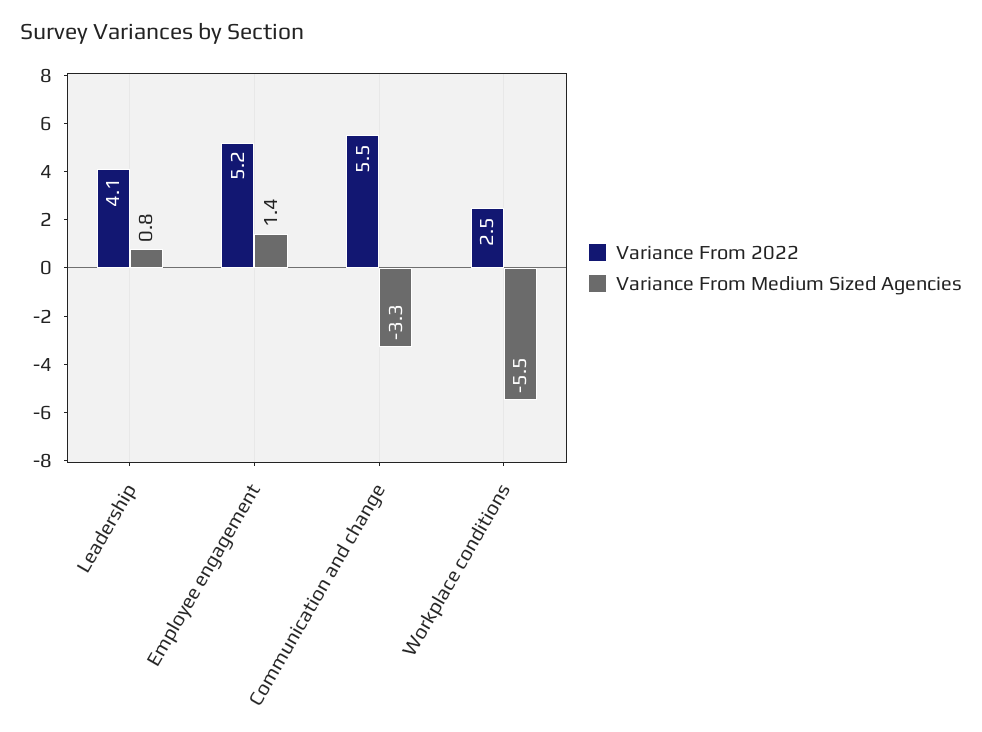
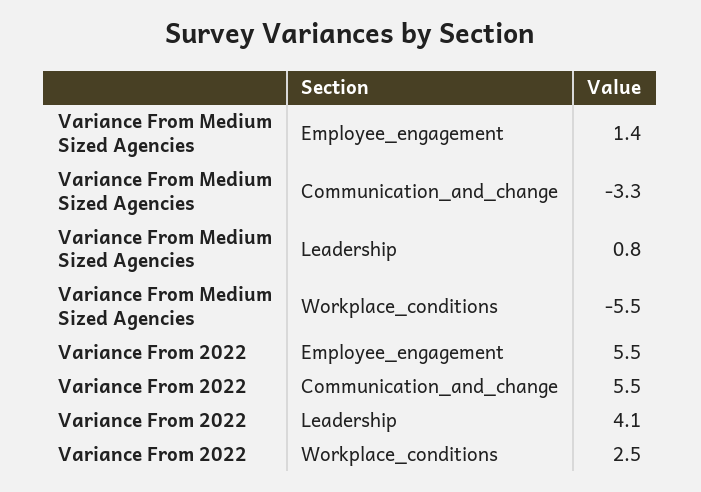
  {
    "Variance From 2022": {
      "Leadership": 4.1,
-     "Employee engagement": 5.2,
+     "Employee engagement": 5.5,
      "Communication and change": 5.5,
      "Workplace conditions": 2.5
    },
    "Variance From Medium Sized Agencies": {
      "Leadership": 0.8,
      "Employee engagement": 1.4,
      "Communication and change": -3.3,
      "Workplace conditions": -5.5
    }
  }

